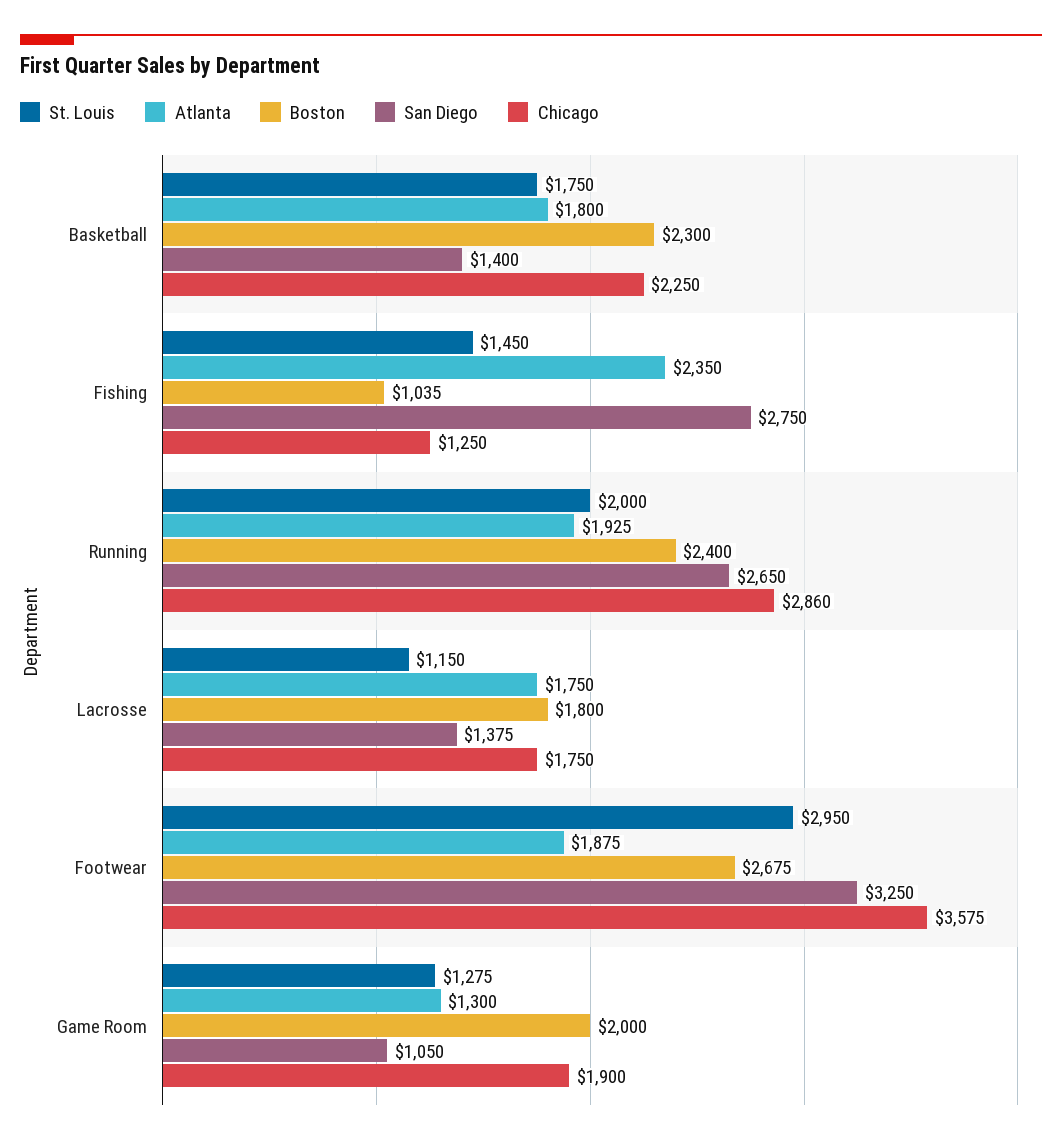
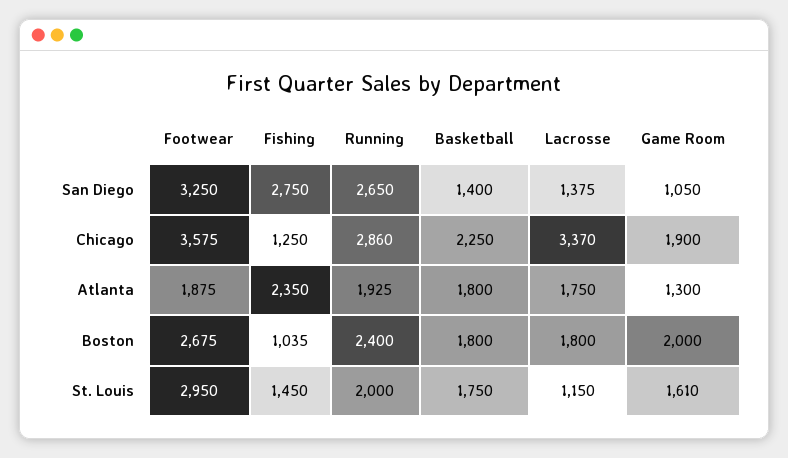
  {
    "St. Louis": {
      "Basketball": 1750,
      "Fishing": 1450,
      "Running": 2000,
      "Lacrosse": 1150,
      "Footwear": 2950,
-     "Game Room": 1275
+     "Game Room": 1610
    },
    "Atlanta": {
      "Basketball": 1800,
      "Fishing": 2350,
      "Running": 1925,
      "Lacrosse": 1750,
      "Footwear": 1875,
      "Game Room": 1300
    },
    "Boston": {
-     "Basketball": 2300,
+     "Basketball": 1800,
      "Fishing": 1035,
      "Running": 2400,
      "Lacrosse": 1800,
      "Footwear": 2675,
      "Game Room": 2000
    },
    "San Diego": {
      "Basketball": 1400,
      "Fishing": 2750,
      "Running": 2650,
      "Lacrosse": 1375,
      "Footwear": 3250,
      "Game Room": 1050
    },
    "Chicago": {
      "Basketball": 2250,
      "Fishing": 1250,
      "Running": 2860,
-     "Lacrosse": 1750,
+     "Lacrosse": 3370,
      "Footwear": 3575,
      "Game Room": 1900
    }
  }

